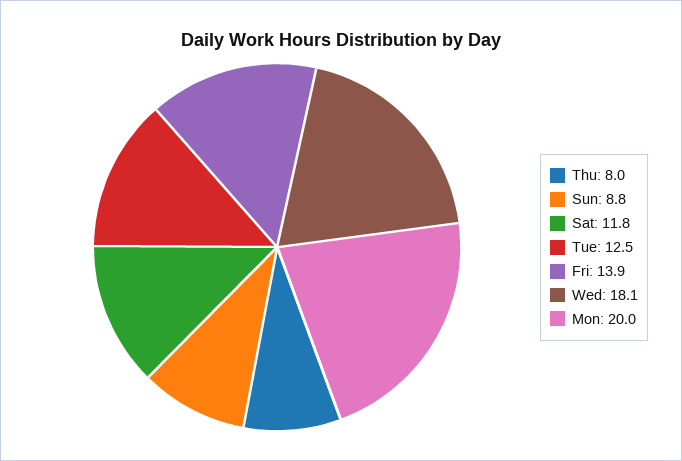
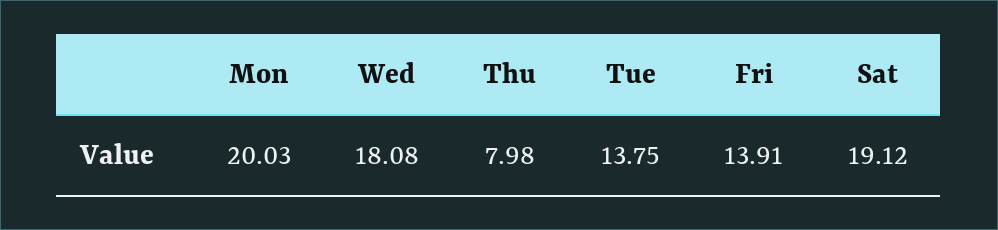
  {
    "Thu": 7.98,
-   "Sun": 8.8,
-   "Sat": 11.8,
+   "Sat": 19.12,
-   "Tue": 12.5,
+   "Tue": 13.75,
    "Fri": 13.91,
    "Wed": 18.08,
    "Mon": 20.03
  }

